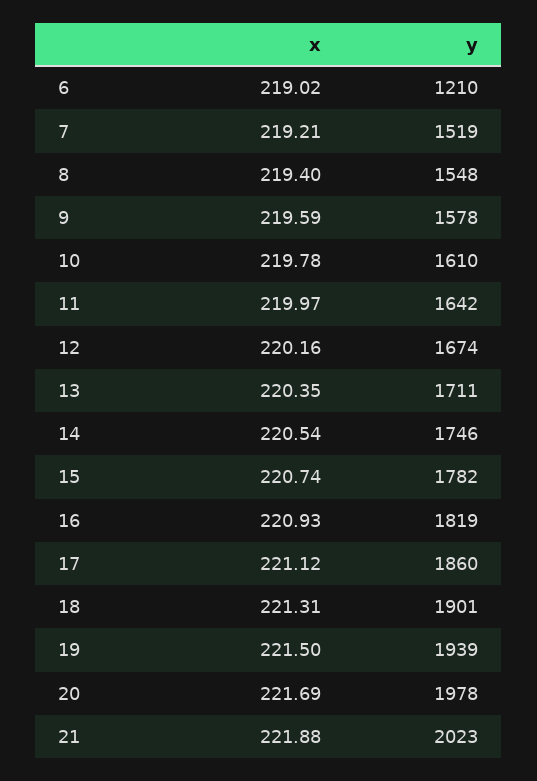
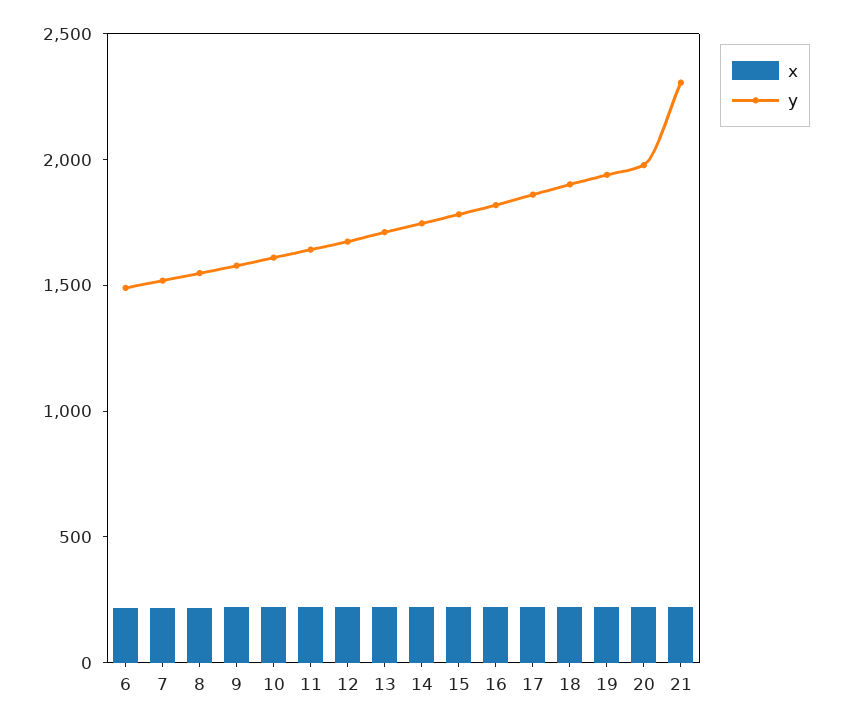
  {
    "x": {
      "6": 219.02,
      "7": 219.21,
      "8": 219.4,
      "9": 219.59,
      "10": 219.78,
      "11": 219.97,
      "12": 220.16,
      "13": 220.35,
      "14": 220.54,
      "15": 220.74,
      "16": 220.93,
      "17": 221.12,
      "18": 221.31,
      "19": 221.5,
      "20": 221.69,
      "21": 221.88
    },
    "y": {
-     "6": 1210,
+     "6": 1500,
      "7": 1519,
      "8": 1548,
      "9": 1578,
      "10": 1610,
      "11": 1642,
      "12": 1674,
      "13": 1711,
      "14": 1746,
      "15": 1782,
      "16": 1819,
      "17": 1860,
      "18": 1901,
      "19": 1939,
      "20": 1978,
-     "21": 2023
+     "21": 2300
    }
  }

